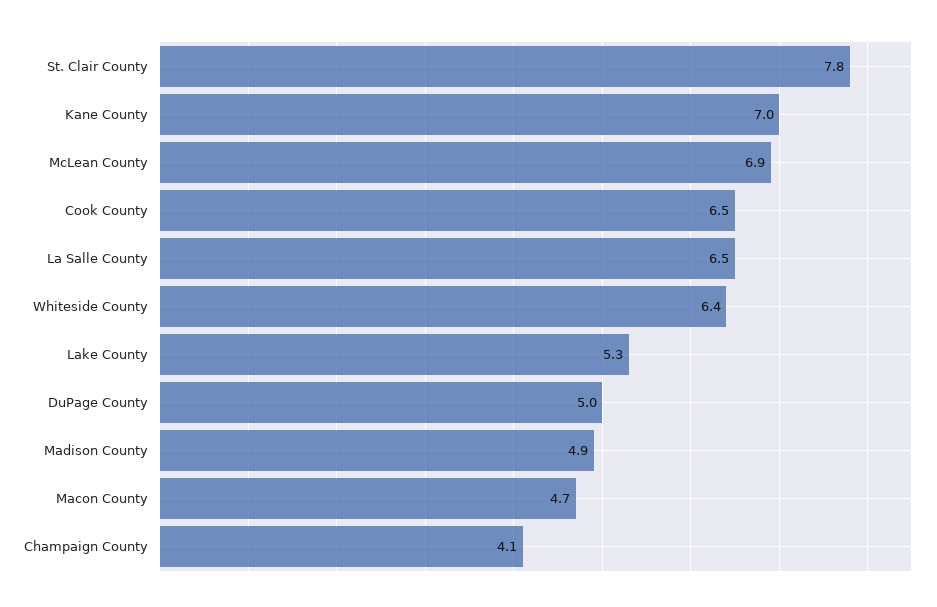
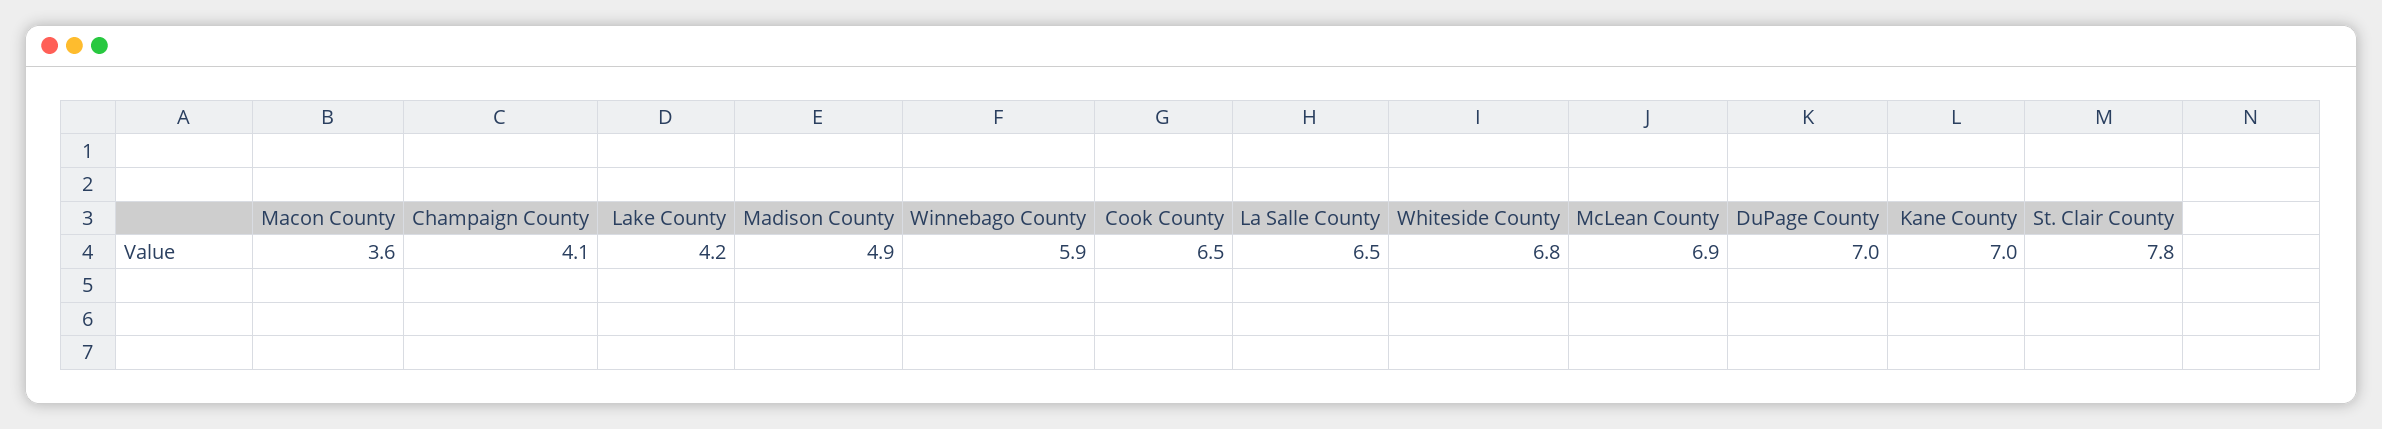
  {
    "St. Clair County": 7.8,
    "Kane County": 7,
    "McLean County": 6.9,
    "Cook County": 6.5,
    "La Salle County": 6.5,
-   "Whiteside County": 6.4,
+   "Whiteside County": 6.8,
-   "Lake County": 5.3,
+   "Lake County": 4.2,
-   "DuPage County": 5,
+   "DuPage County": 7,
    "Madison County": 4.9,
-   "Macon County": 4.7,
+   "Macon County": 3.6,
-   "Champaign County": 4.1
+   "Champaign County": 4.1,
+   "Winnebago County": 5.9
  }

